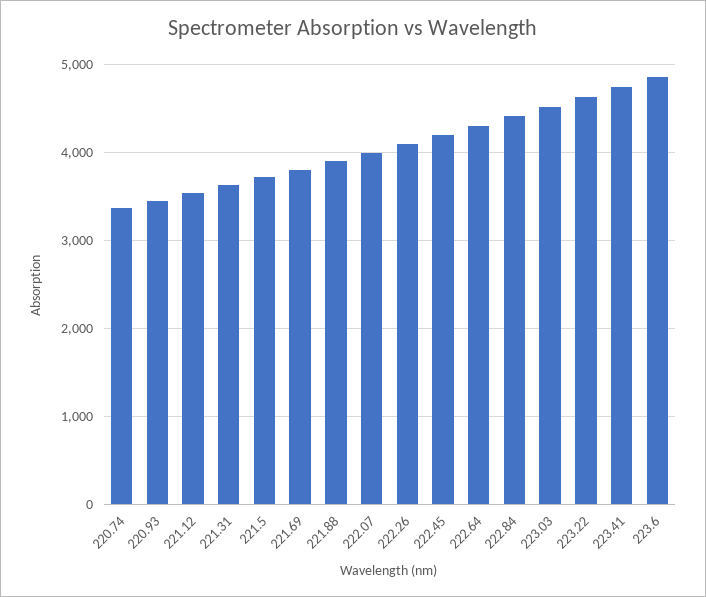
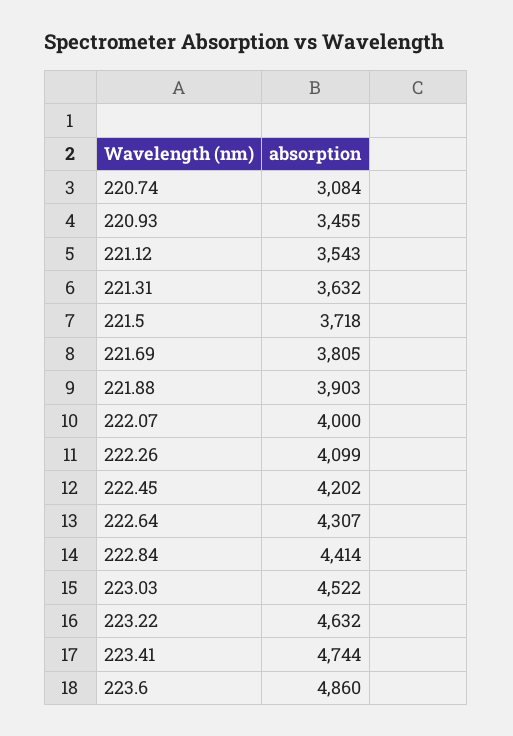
  {
-   "220.74": 3400,
+   "220.74": 3084,
    "220.93": 3455,
    "221.12": 3543,
    "221.31": 3632,
    "221.5": 3718,
    "221.69": 3805,
    "221.88": 3903,
    "222.07": 4000,
    "222.26": 4099,
    "222.45": 4202,
    "222.64": 4307,
    "222.84": 4414,
    "223.03": 4522,
    "223.22": 4632,
    "223.41": 4744,
    "223.6": 4860
  }

